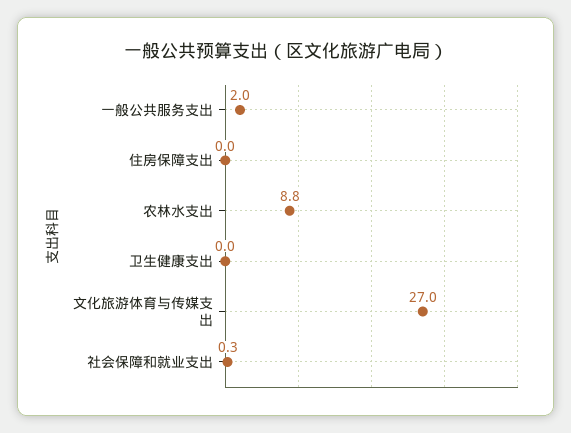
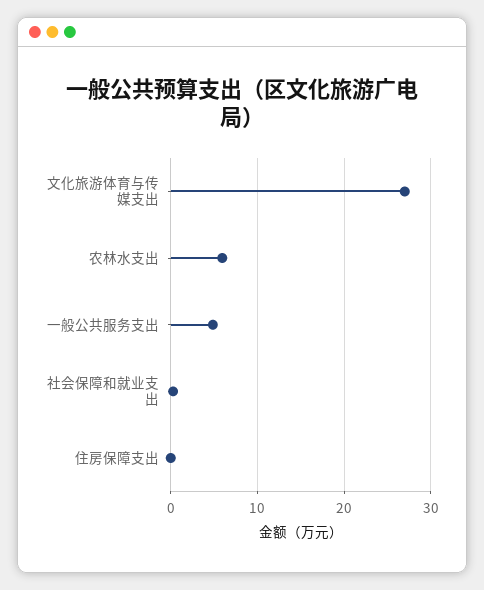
  {
-   "一般公共服务支出": 2,
+   "一般公共服务支出": 5,
    "住房保障支出": 0,
-   "农林水支出": 8.8,
+   "农林水支出": 6,
-   "卫生健康支出": 0,
    "文化旅游体育与传媒支出": 27,
    "社会保障和就业支出": 0.3
  }

